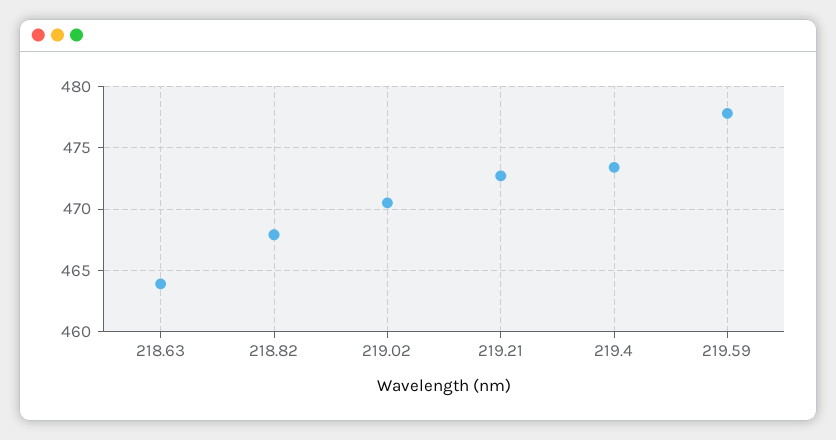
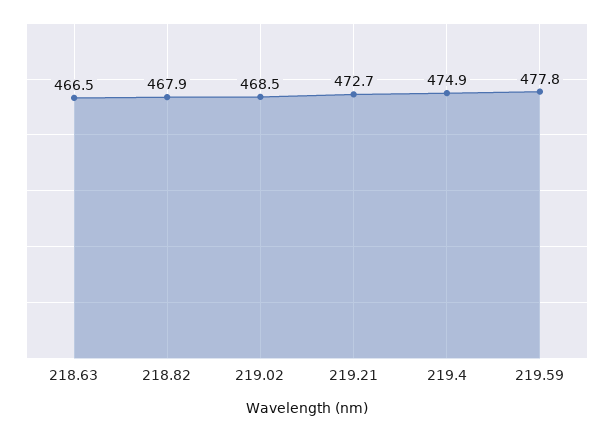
  {
-   "218.63": 464,
+   "218.63": 466.5,
    "218.82": 467.9,
-   "219.02": 470.5,
+   "219.02": 468.5,
    "219.21": 472.7,
-   "219.4": 473.5,
+   "219.4": 474.9,
    "219.59": 477.8
  }

